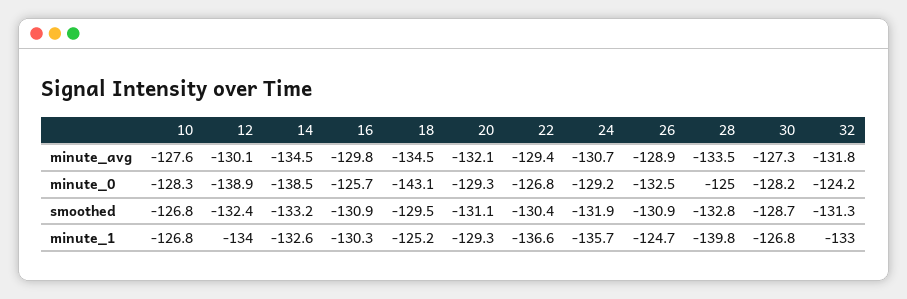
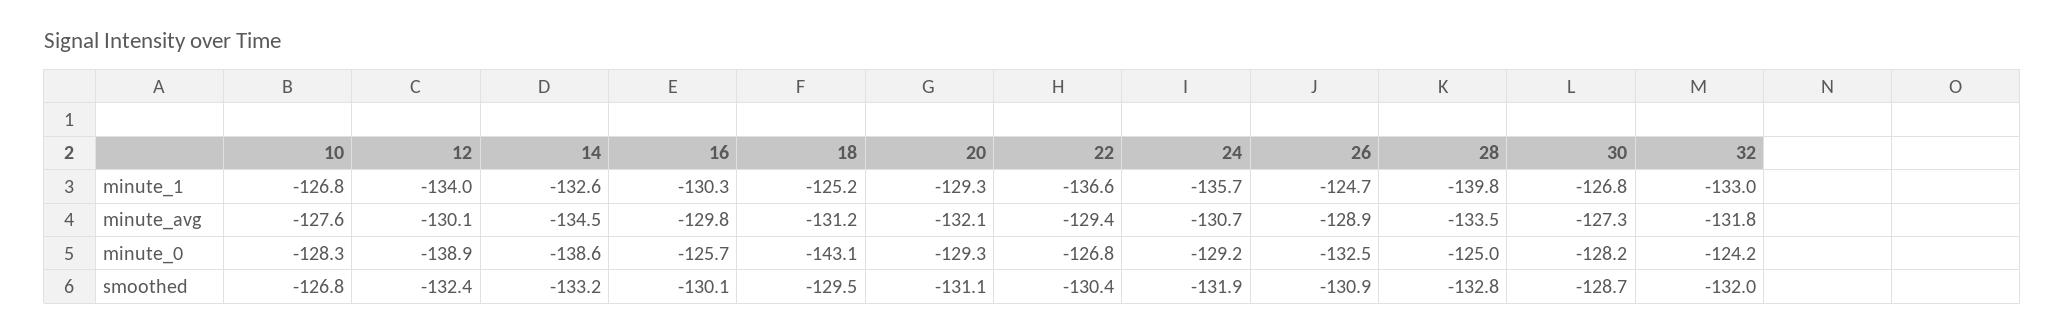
  {
    "10": {
      "minute_avg": -127.6,
      "minute_0": -128.3,
      "smoothed": -126.8,
      "minute_1": -126.8
    },
    "12": {
      "minute_avg": -130.1,
      "minute_0": -138.9,
      "smoothed": -132.4,
      "minute_1": -134
    },
    "14": {
      "minute_avg": -134.5,
-     "minute_0": -138.5,
+     "minute_0": -138.6,
      "smoothed": -133.2,
      "minute_1": -132.6
    },
    "16": {
      "minute_avg": -129.8,
      "minute_0": -125.7,
-     "smoothed": -130.9,
+     "smoothed": -130.1,
      "minute_1": -130.3
    },
    "18": {
-     "minute_avg": -134.5,
+     "minute_avg": -131.2,
      "minute_0": -143.1,
      "smoothed": -129.5,
      "minute_1": -125.2
    },
    "20": {
      "minute_avg": -132.1,
      "minute_0": -129.3,
      "smoothed": -131.1,
      "minute_1": -129.3
    },
    "22": {
      "minute_avg": -129.4,
      "minute_0": -126.8,
      "smoothed": -130.4,
      "minute_1": -136.6
    },
    "24": {
      "minute_avg": -130.7,
      "minute_0": -129.2,
      "smoothed": -131.9,
      "minute_1": -135.7
    },
    "26": {
      "minute_avg": -128.9,
      "minute_0": -132.5,
      "smoothed": -130.9,
      "minute_1": -124.7
    },
    "28": {
      "minute_avg": -133.5,
      "minute_0": -125,
      "smoothed": -132.8,
      "minute_1": -139.8
    },
    "30": {
      "minute_avg": -127.3,
      "minute_0": -128.2,
      "smoothed": -128.7,
      "minute_1": -126.8
    },
    "32": {
      "minute_avg": -131.8,
      "minute_0": -124.2,
-     "smoothed": -131.3,
+     "smoothed": -132,
      "minute_1": -133
    }
  }

